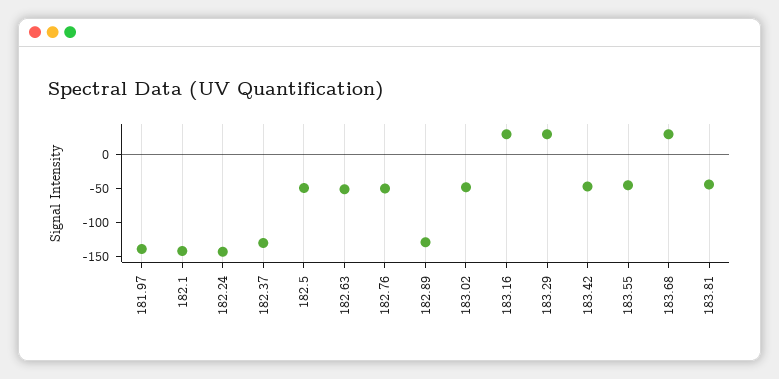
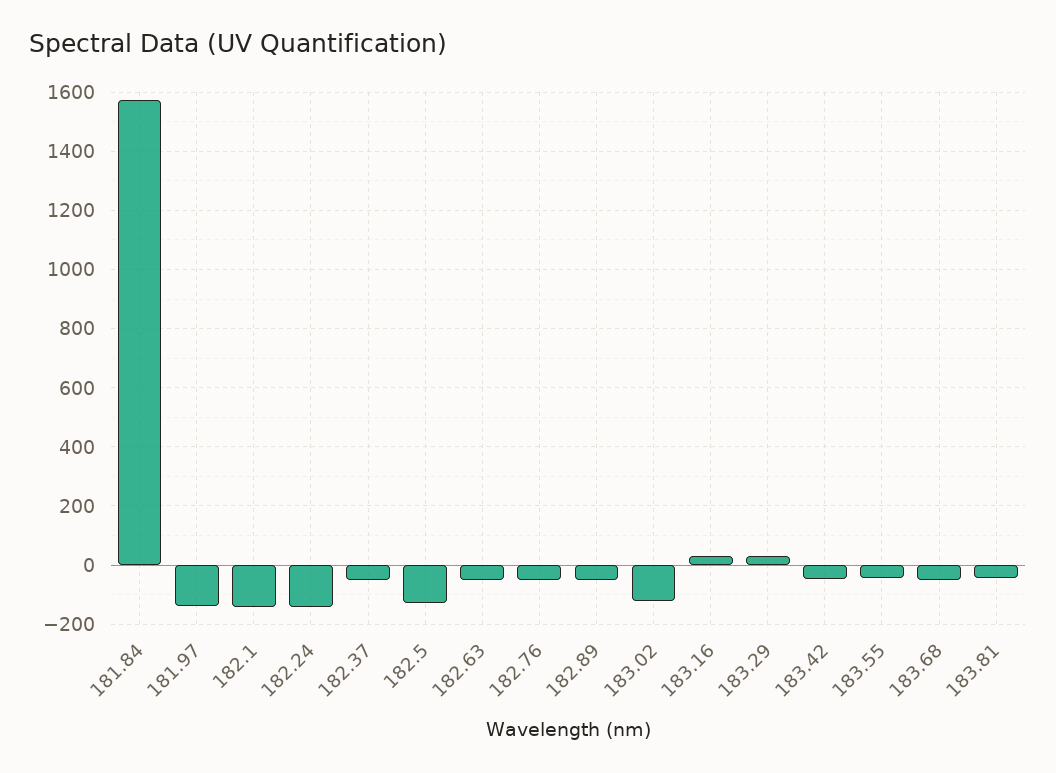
  {
    "181.97": -150,
    "182.1": -150,
    "182.24": -150,
-   "182.37": -125,
+   "182.37": -50,
-   "182.5": -50,
+   "182.5": -125,
    "182.63": -50,
    "182.76": -50,
-   "182.89": -125,
+   "182.89": -50,
-   "183.02": -50,
+   "183.02": -125,
    "183.16": 25,
    "183.29": 25,
    "183.42": -50,
    "183.55": -50,
-   "183.68": 25,
+   "183.68": -50,
-   "183.81": -50
+   "183.81": -50,
+   "181.84": 1575
  }

